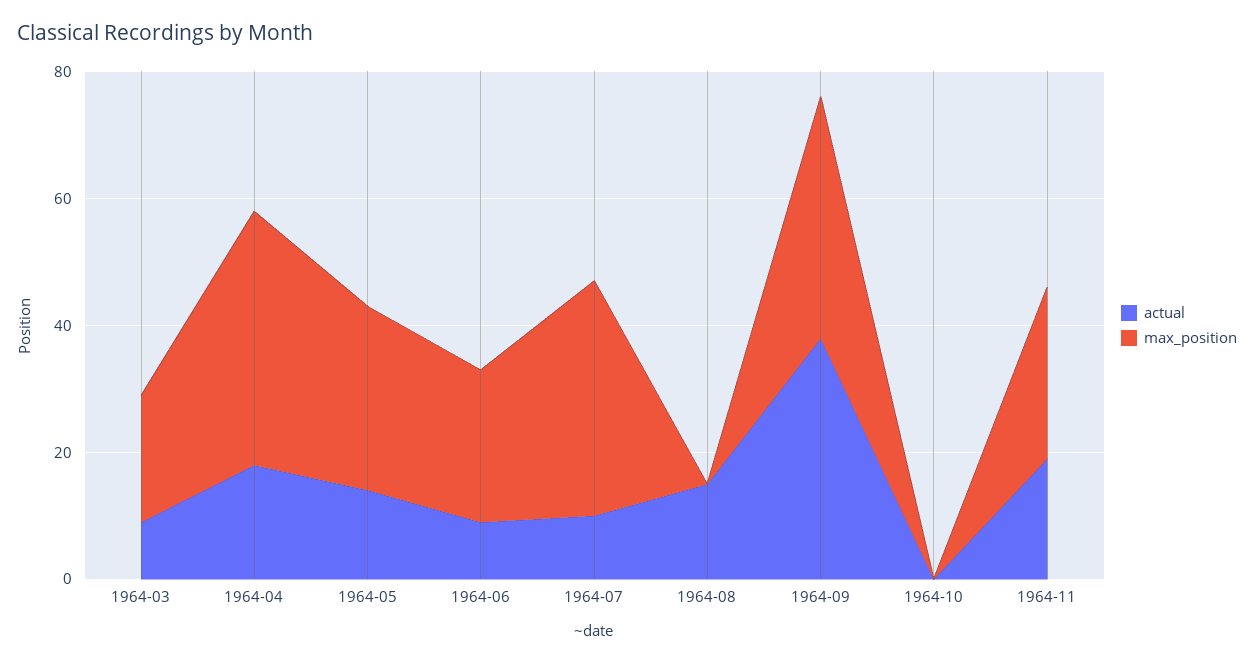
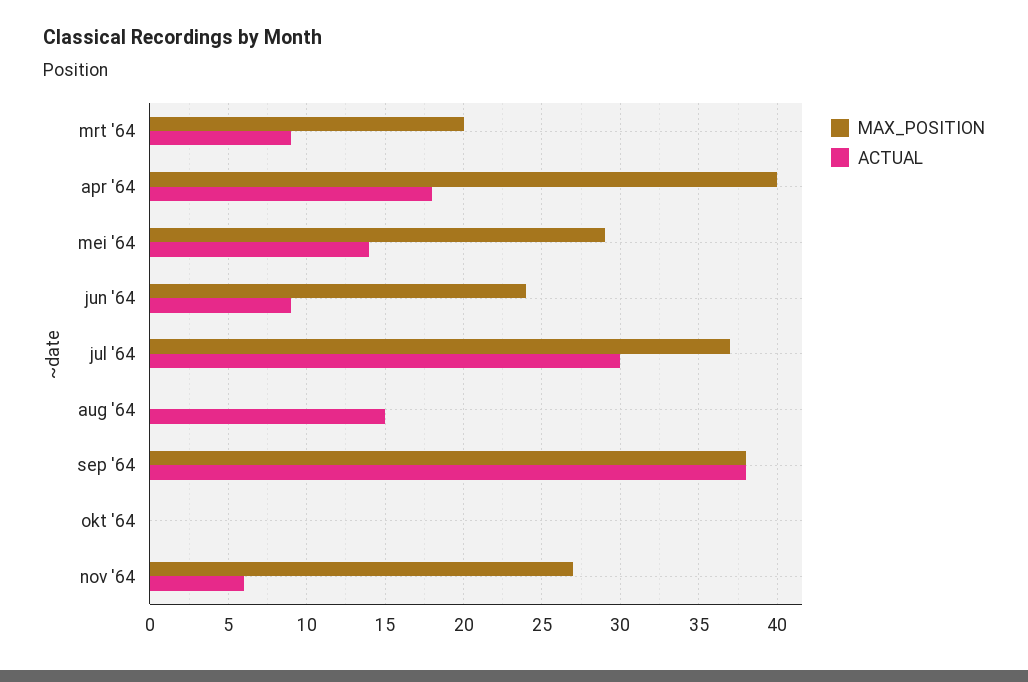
  {
    "actual": {
      "1964-03": 9,
      "1964-04": 18,
      "1964-05": 14,
      "1964-06": 9,
-     "1964-07": 10,
+     "1964-07": 30,
      "1964-08": 15,
      "1964-09": 38,
      "1964-10": 0,
-     "1964-11": 20
+     "1964-11": 6
    },
    "max_position": {
      "1964-03": 20,
      "1964-04": 40,
      "1964-05": 29,
      "1964-06": 24,
      "1964-07": 37,
      "1964-08": 0,
      "1964-09": 38,
      "1964-10": 0,
      "1964-11": 27
    }
  }

